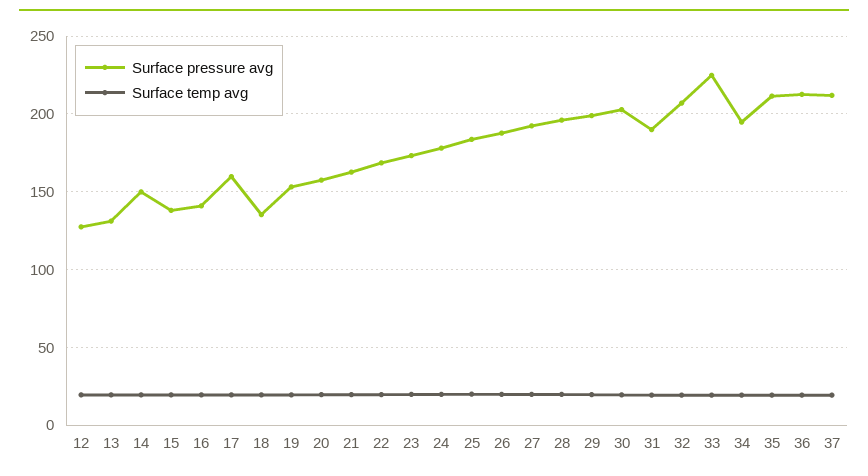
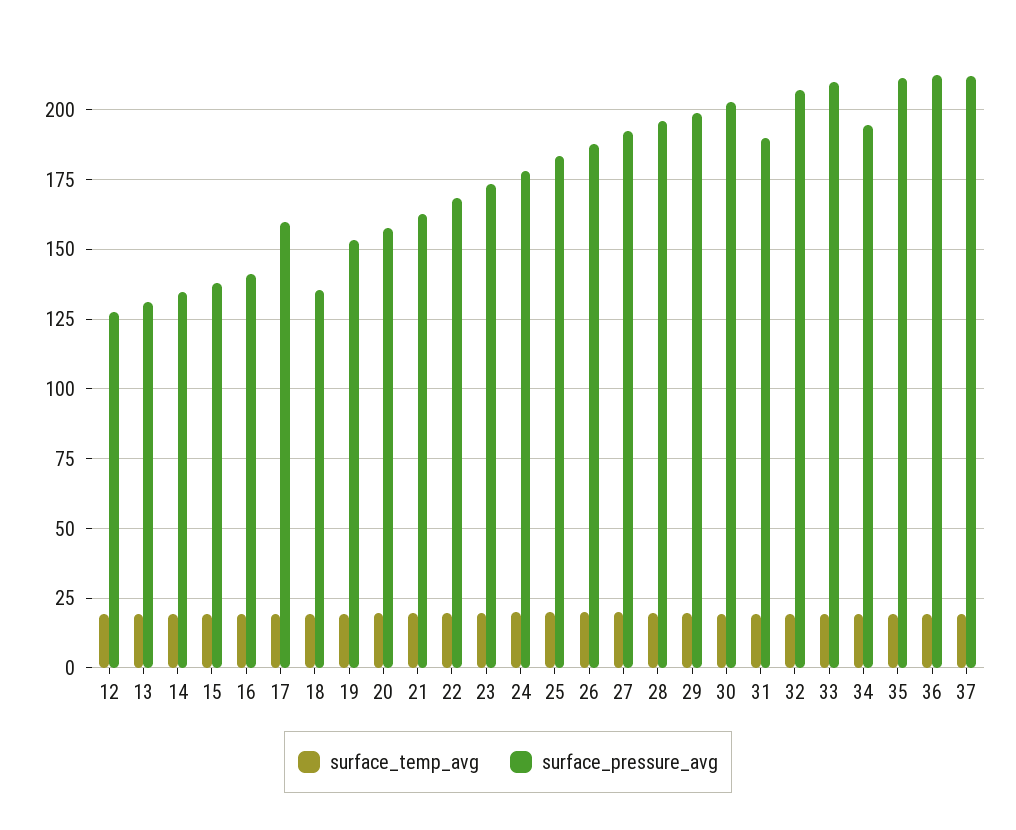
  {
    "Surface pressure avg": {
      "12": 127.5,
      "13": 130,
-     "14": 150,
+     "14": 135,
      "15": 137.5,
      "16": 140,
      "17": 160,
      "18": 135,
      "19": 152.5,
      "20": 157.5,
      "21": 162.5,
      "22": 167.5,
      "23": 172.5,
      "24": 177.5,
      "25": 182.5,
      "26": 187.5,
      "27": 192.5,
      "28": 195,
      "29": 200,
      "30": 202.5,
      "31": 190,
      "32": 207.5,
-     "33": 225,
+     "33": 210,
      "34": 195,
      "35": 212.5,
      "36": 212.5,
      "37": 212.5
    },
    "Surface temp avg": {
      "12": 20,
      "13": 20,
      "14": 20,
      "15": 20,
      "16": 20,
      "17": 20,
      "18": 20,
      "19": 20,
      "20": 20,
      "21": 20,
      "22": 20,
      "23": 20,
      "24": 20,
      "25": 20,
      "26": 20,
      "27": 20,
      "28": 20,
      "29": 20,
      "30": 20,
      "31": 20,
      "32": 20,
      "33": 20,
      "34": 20,
      "35": 20,
      "36": 20,
      "37": 20
    }
  }

